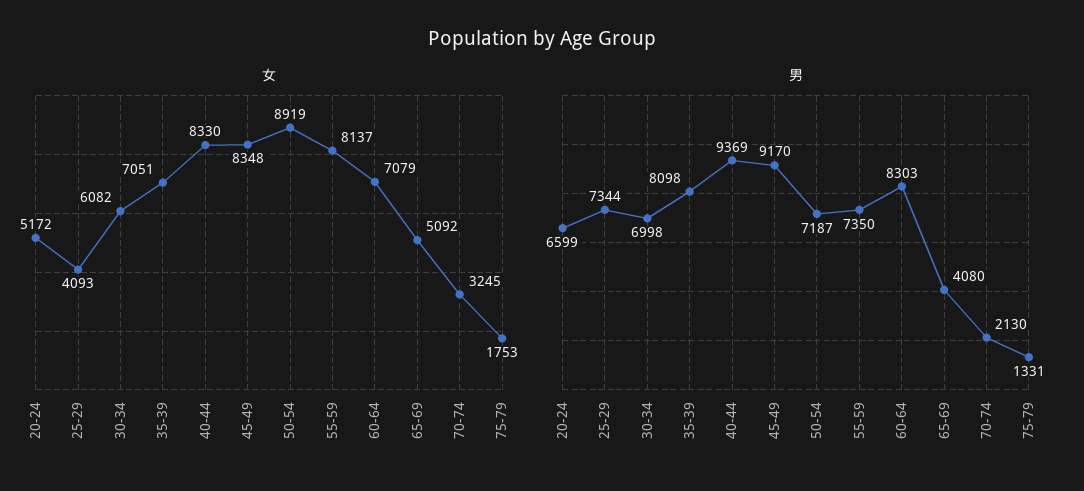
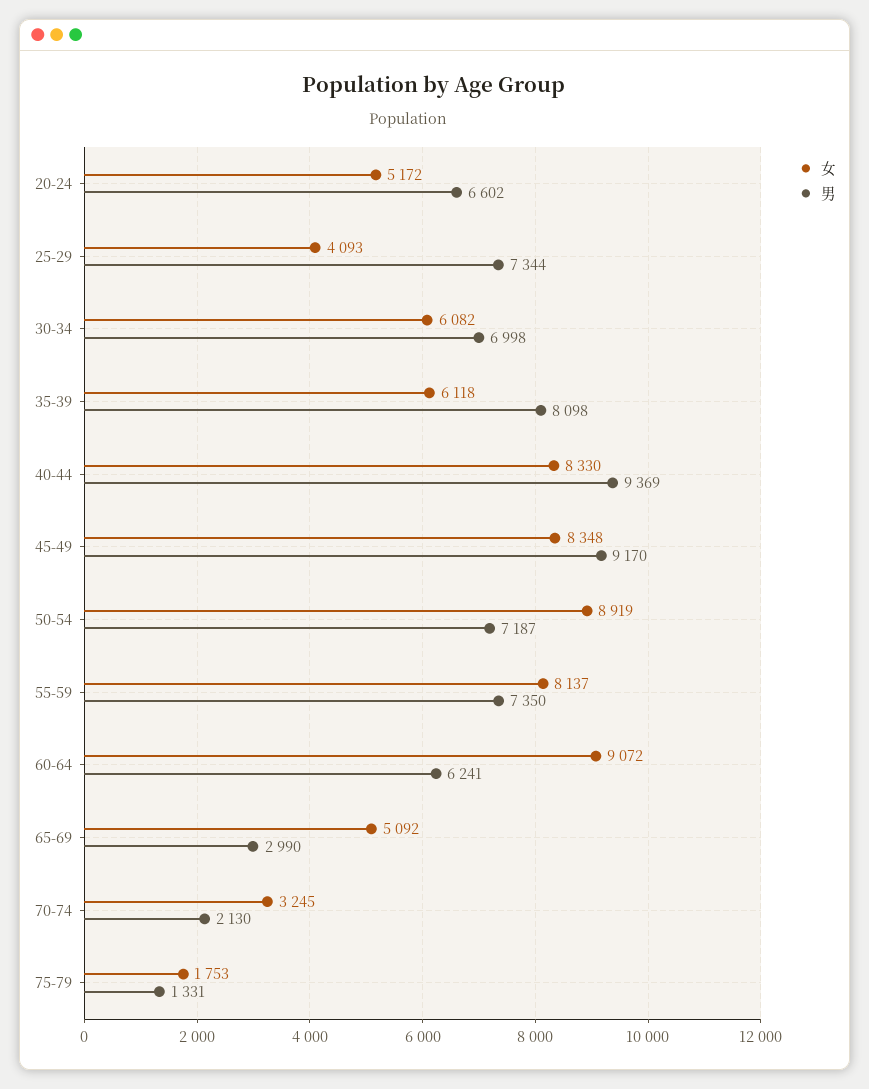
  {
    "女": {
      "20-24": 5172,
      "25-29": 4093,
      "30-34": 6082,
-     "35-39": 7051,
+     "35-39": 6118,
      "40-44": 8330,
      "45-49": 8348,
      "50-54": 8919,
      "55-59": 8137,
-     "60-64": 7079,
+     "60-64": 9072,
      "65-69": 5092,
      "70-74": 3245,
      "75-79": 1753
    },
    "男": {
-     "20-24": 6599,
+     "20-24": 6602,
      "25-29": 7344,
      "30-34": 6998,
      "35-39": 8098,
      "40-44": 9369,
      "45-49": 9170,
      "50-54": 7187,
      "55-59": 7350,
-     "60-64": 8303,
+     "60-64": 6241,
-     "65-69": 4080,
+     "65-69": 2990,
      "70-74": 2130,
      "75-79": 1331
    }
  }

